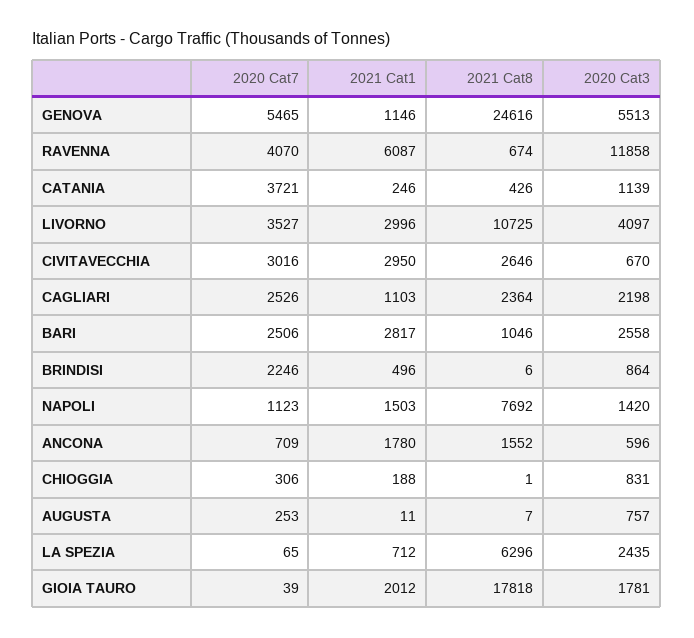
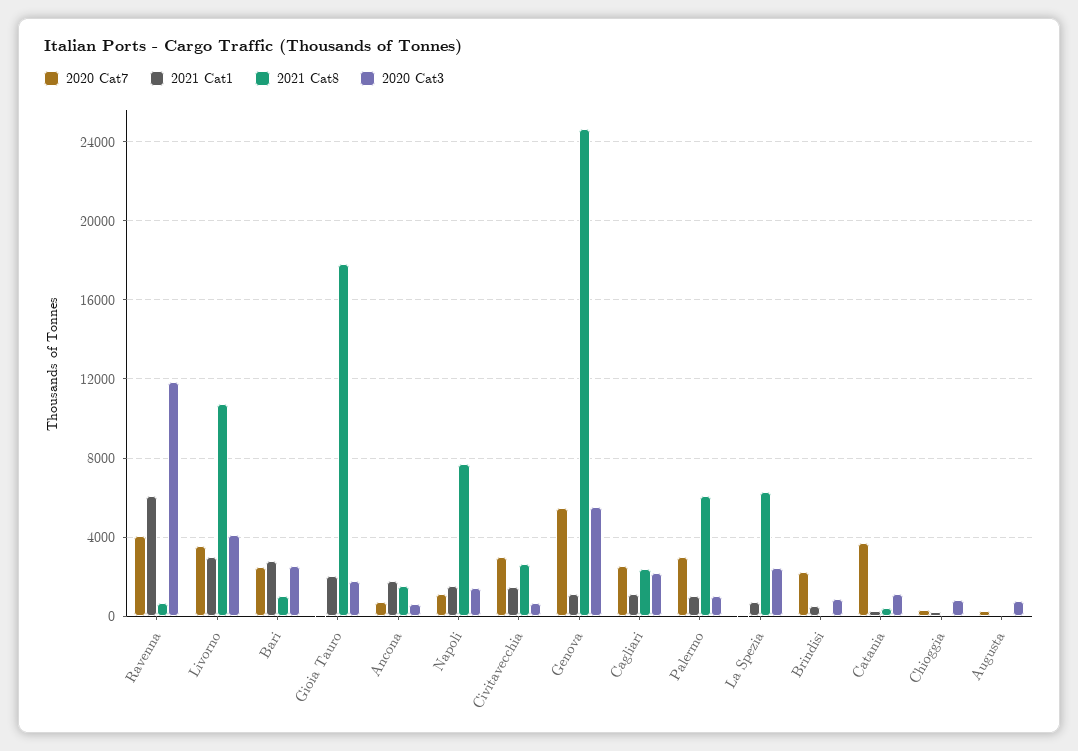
  {
    "2020 Cat7": {
      "GENOVA": 5465,
      "RAVENNA": 4070,
      "CATANIA": 3721,
      "LIVORNO": 3527,
      "CIVITAVECCHIA": 3016,
      "CAGLIARI": 2526,
      "BARI": 2506,
      "BRINDISI": 2246,
      "NAPOLI": 1123,
      "ANCONA": 709,
      "CHIOGGIA": 306,
      "AUGUSTA": 253,
      "LA SPEZIA": 65,
-     "GIOIA TAURO": 39
+     "GIOIA TAURO": 39,
+     "Palermo": 3000
    },
    "2021 Cat1": {
      "GENOVA": 1146,
      "RAVENNA": 6087,
      "CATANIA": 246,
      "LIVORNO": 2996,
-     "CIVITAVECCHIA": 2950,
+     "CIVITAVECCHIA": 1500,
      "CAGLIARI": 1103,
      "BARI": 2817,
      "BRINDISI": 496,
      "NAPOLI": 1503,
      "ANCONA": 1780,
      "CHIOGGIA": 188,
      "AUGUSTA": 11,
      "LA SPEZIA": 712,
-     "GIOIA TAURO": 2012
+     "GIOIA TAURO": 2012,
+     "Palermo": 1000
    },
    "2021 Cat8": {
      "GENOVA": 24616,
      "RAVENNA": 674,
      "CATANIA": 426,
      "LIVORNO": 10725,
      "CIVITAVECCHIA": 2646,
      "CAGLIARI": 2364,
      "BARI": 1046,
      "BRINDISI": 6,
      "NAPOLI": 7692,
      "ANCONA": 1552,
      "CHIOGGIA": 1,
      "AUGUSTA": 7,
      "LA SPEZIA": 6296,
-     "GIOIA TAURO": 17818
+     "GIOIA TAURO": 17818,
+     "Palermo": 6000
    },
    "2020 Cat3": {
      "GENOVA": 5513,
      "RAVENNA": 11858,
      "CATANIA": 1139,
      "LIVORNO": 4097,
      "CIVITAVECCHIA": 670,
      "CAGLIARI": 2198,
      "BARI": 2558,
      "BRINDISI": 864,
      "NAPOLI": 1420,
      "ANCONA": 596,
      "CHIOGGIA": 831,
      "AUGUSTA": 757,
      "LA SPEZIA": 2435,
-     "GIOIA TAURO": 1781
+     "GIOIA TAURO": 1781,
+     "Palermo": 1000
    }
  }

